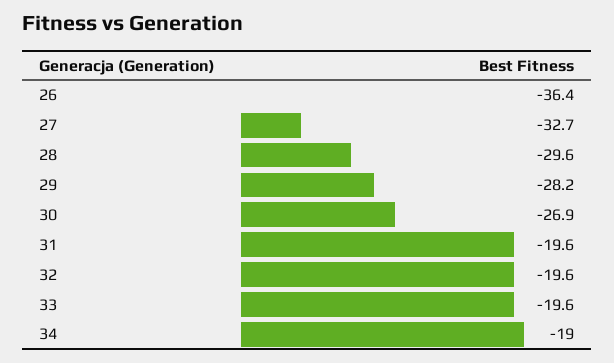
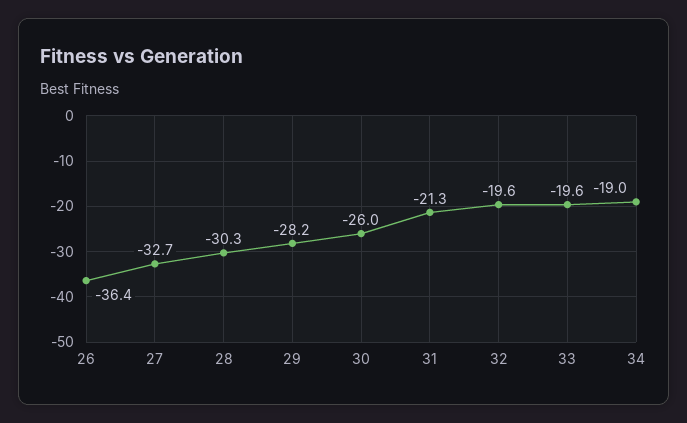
  {
    "26": -36.4,
    "27": -32.7,
-   "28": -29.6,
+   "28": -30.3,
    "29": -28.2,
-   "30": -26.9,
+   "30": -26,
-   "31": -19.6,
+   "31": -21.3,
    "32": -19.6,
    "33": -19.6,
    "34": -19
  }

